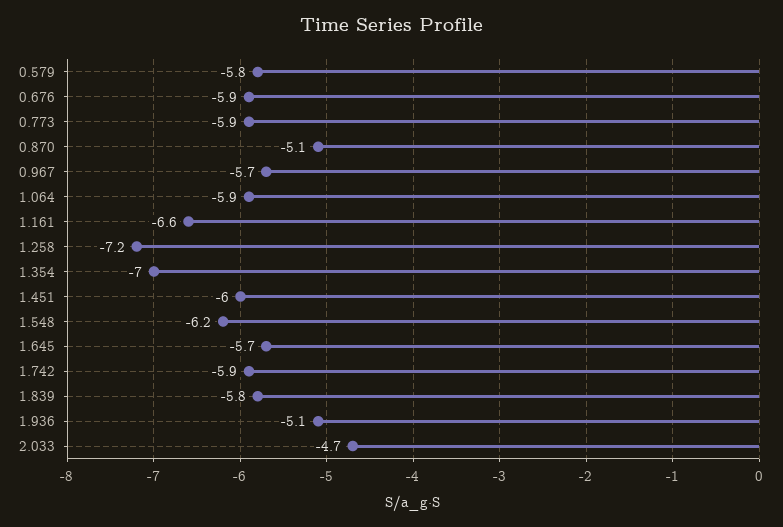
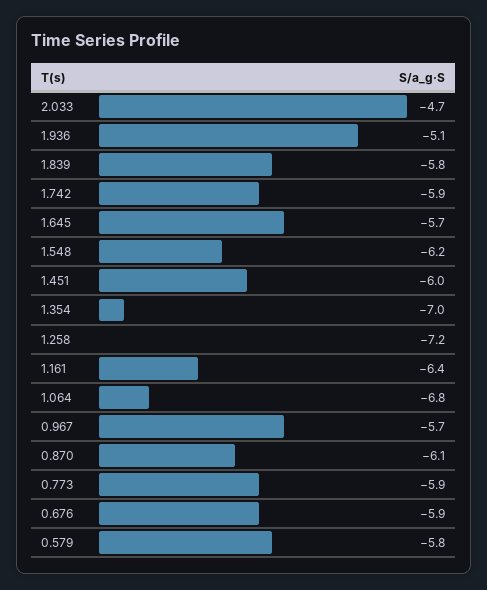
  {
    "0.579": -5.8,
    "0.676": -5.9,
    "0.773": -5.9,
-   "0.870": -5.1,
+   "0.870": -6.1,
    "0.967": -5.7,
-   "1.064": -5.9,
+   "1.064": -6.8,
-   "1.161": -6.6,
+   "1.161": -6.4,
    "1.258": -7.2,
    "1.354": -7,
    "1.451": -6,
    "1.548": -6.2,
    "1.645": -5.7,
    "1.742": -5.9,
    "1.839": -5.8,
    "1.936": -5.1,
    "2.033": -4.7
  }

